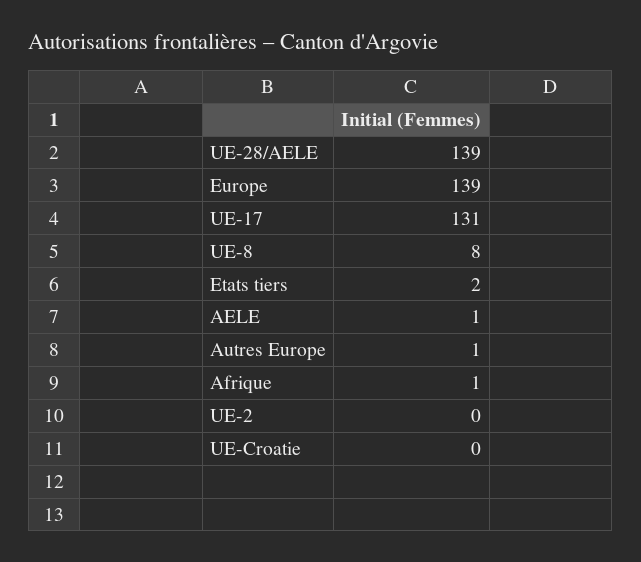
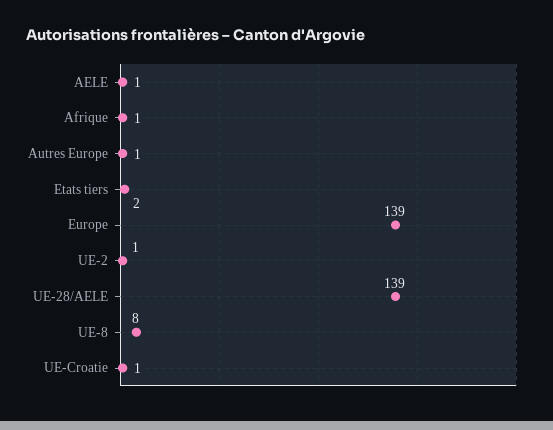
  {
    "UE-28/AELE": 139,
    "Europe": 139,
-   "UE-17": 131,
    "UE-8": 8,
    "Etats tiers": 2,
    "AELE": 1,
    "Autres Europe": 1,
    "Afrique": 1,
-   "UE-2": 0,
+   "UE-2": 1,
-   "UE-Croatie": 0
+   "UE-Croatie": 1
  }

